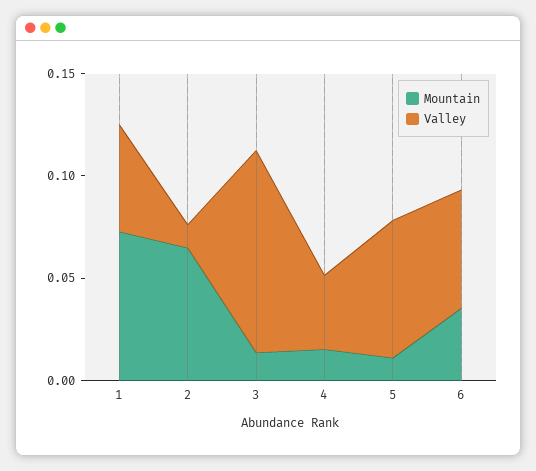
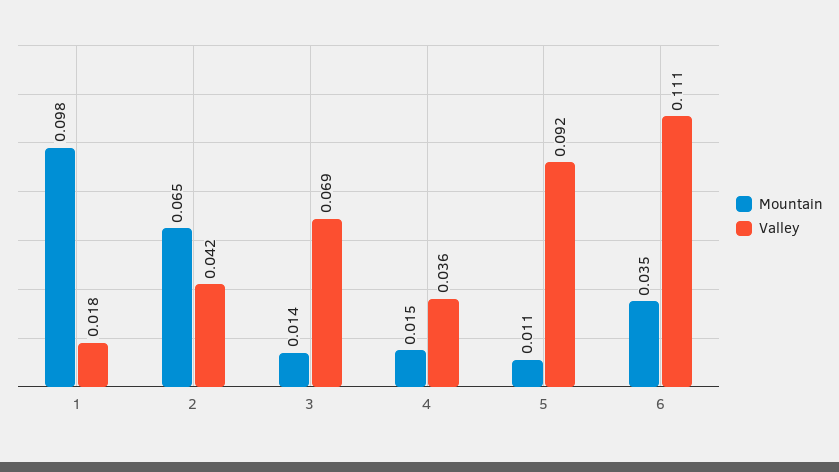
  {
    "Mountain": {
-     "1": 0.07,
+     "1": 0.098,
      "2": 0.065,
      "3": 0.014,
      "4": 0.015,
      "5": 0.011,
      "6": 0.035
    },
    "Valley": {
-     "1": 0.05,
+     "1": 0.018,
-     "2": 0.01,
+     "2": 0.042,
-     "3": 0.1,
+     "3": 0.069,
      "4": 0.036,
-     "5": 0.07,
+     "5": 0.092,
-     "6": 0.06
+     "6": 0.111
    }
  }

